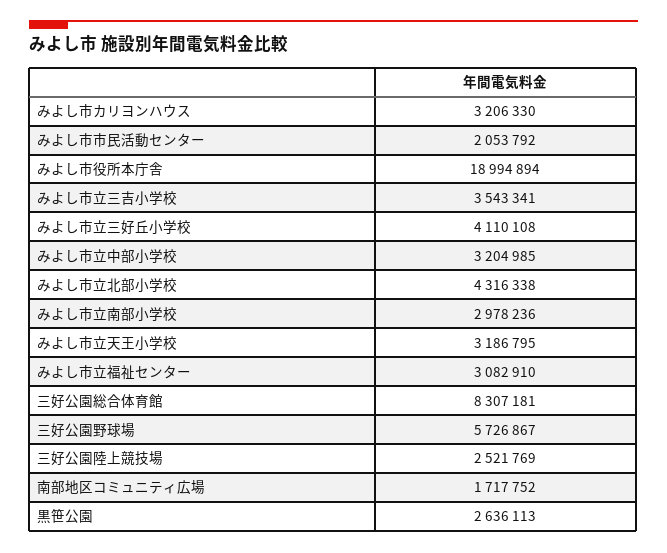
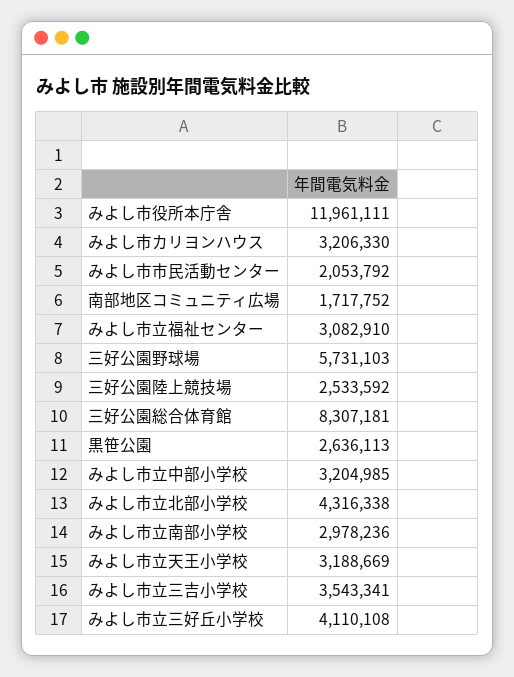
  {
    "みよし市カリヨンハウス": 3206330,
    "みよし市市民活動センター": 2053792,
-   "みよし市役所本庁舎": 18994894,
+   "みよし市役所本庁舎": 11961111,
    "みよし市立三吉小学校": 3543341,
    "みよし市立三好丘小学校": 4110108,
    "みよし市立中部小学校": 3204985,
    "みよし市立北部小学校": 4316338,
    "みよし市立南部小学校": 2978236,
-   "みよし市立天王小学校": 3186795,
+   "みよし市立天王小学校": 3188669,
    "みよし市立福祉センター": 3082910,
    "三好公園総合体育館": 8307181,
-   "三好公園野球場": 5726867,
+   "三好公園野球場": 5731103,
-   "三好公園陸上競技場": 2521769,
+   "三好公園陸上競技場": 2533592,
    "南部地区コミュニティ広場": 1717752,
    "黒笹公園": 2636113
  }

